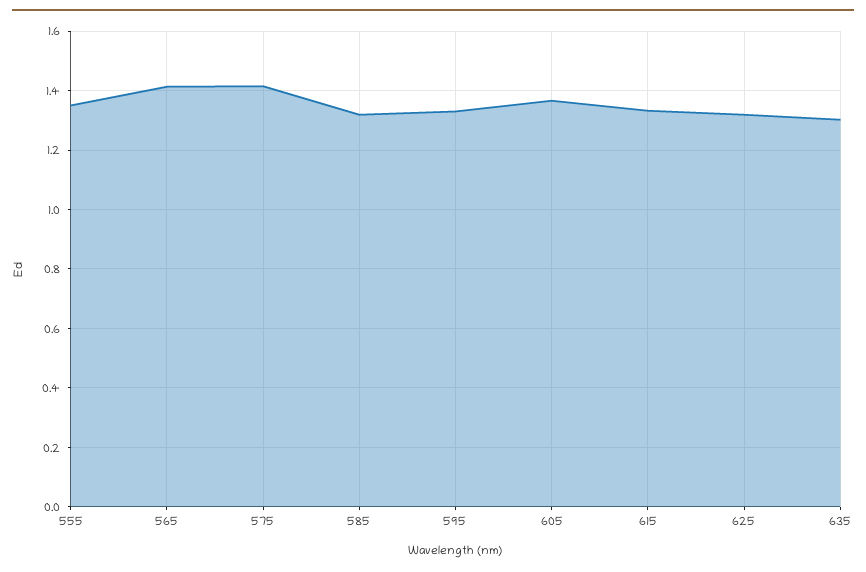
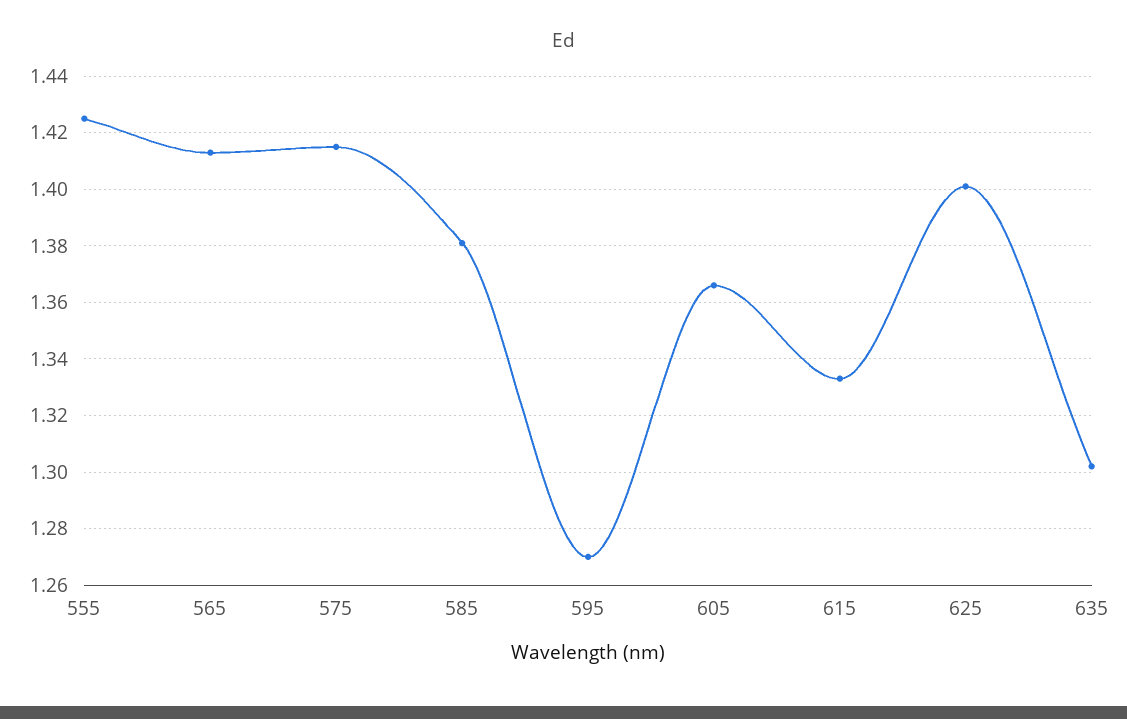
  {
-   "555": 1.35,
+   "555": 1.425,
    "565": 1.415,
    "575": 1.415,
-   "585": 1.325,
+   "585": 1.38,
-   "595": 1.325,
+   "595": 1.27,
    "605": 1.365,
    "615": 1.335,
-   "625": 1.325,
+   "625": 1.4,
    "635": 1.3
  }

